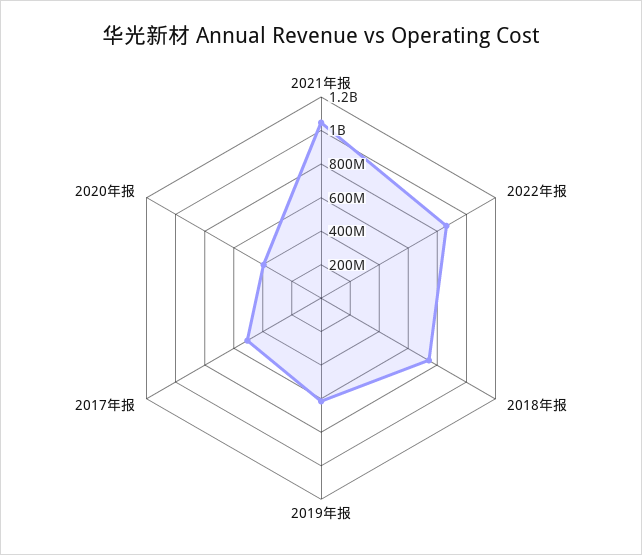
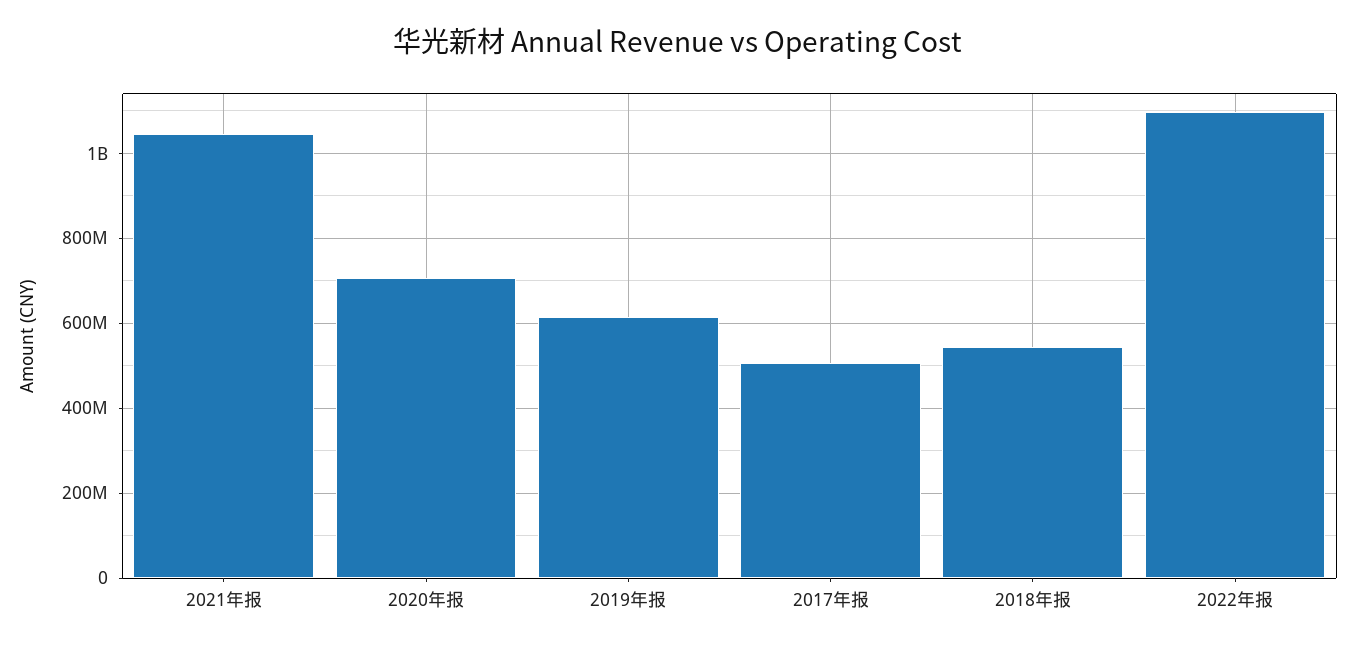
  {
    "2021年报": 1040000000,
-   "2022年报": 850000000,
+   "2022年报": 1100000000,
-   "2018年报": 750000000,
+   "2018年报": 540000000,
    "2019年报": 620000000,
    "2017年报": 500000000,
-   "2020年报": 400000000
+   "2020年报": 700000000
  }

